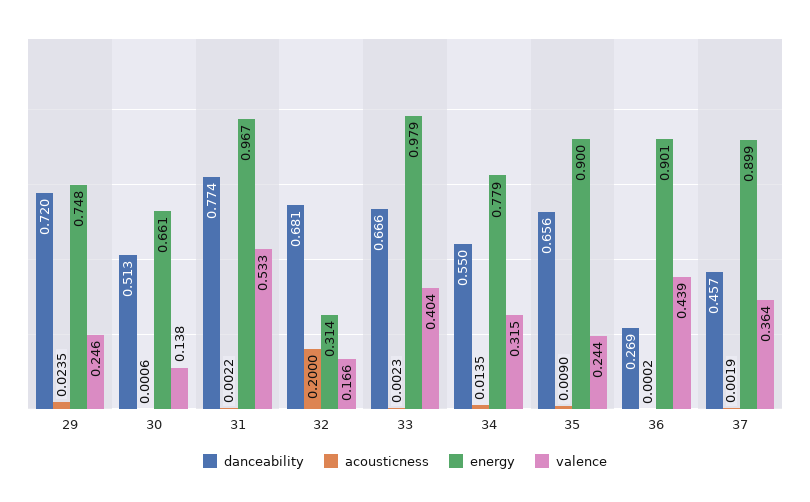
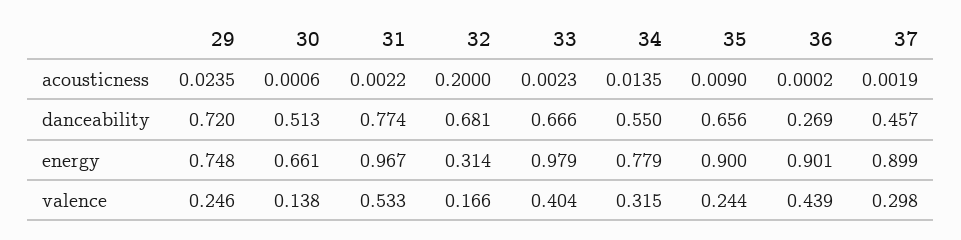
  {
    "danceability": {
      "29": 0.72,
      "30": 0.513,
      "31": 0.774,
      "32": 0.681,
      "33": 0.666,
      "34": 0.55,
      "35": 0.656,
      "36": 0.269,
      "37": 0.457
    },
    "acousticness": {
      "29": 0.0235,
      "30": 0.0006,
      "31": 0.0022,
      "32": 0.2,
      "33": 0.0023,
      "34": 0.0135,
      "35": 0.009,
      "36": 0.0002,
      "37": 0.0019
    },
    "energy": {
      "29": 0.748,
      "30": 0.661,
      "31": 0.967,
      "32": 0.314,
      "33": 0.979,
      "34": 0.779,
      "35": 0.9,
      "36": 0.901,
      "37": 0.899
    },
    "valence": {
      "29": 0.246,
      "30": 0.138,
      "31": 0.533,
      "32": 0.166,
      "33": 0.404,
      "34": 0.315,
      "35": 0.244,
      "36": 0.439,
-     "37": 0.364
+     "37": 0.298
    }
  }

